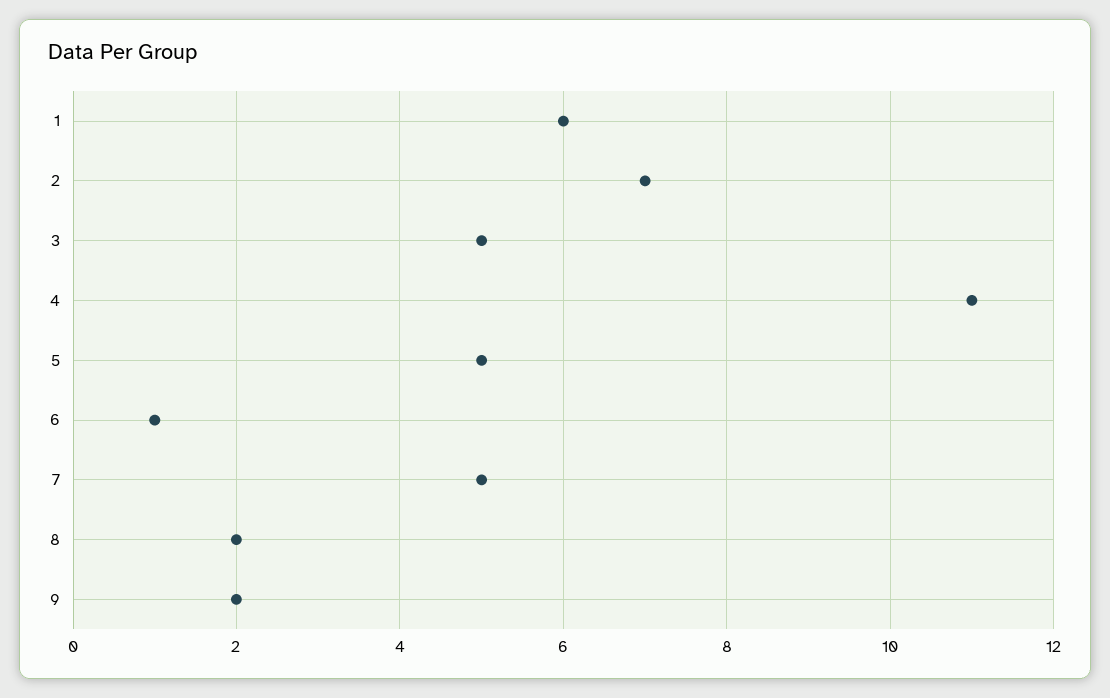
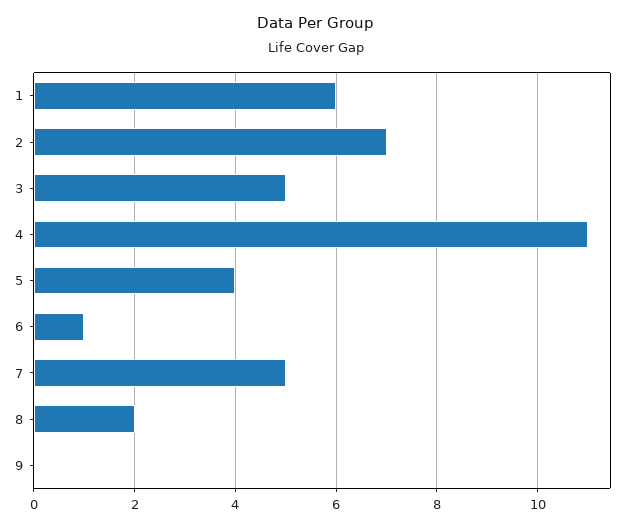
  {
    "1": 6,
    "2": 7,
    "3": 5,
    "4": 11,
-   "5": 5,
+   "5": 4,
    "6": 1,
    "7": 5,
    "8": 2,
-   "9": 2
+   "9": 0
  }

